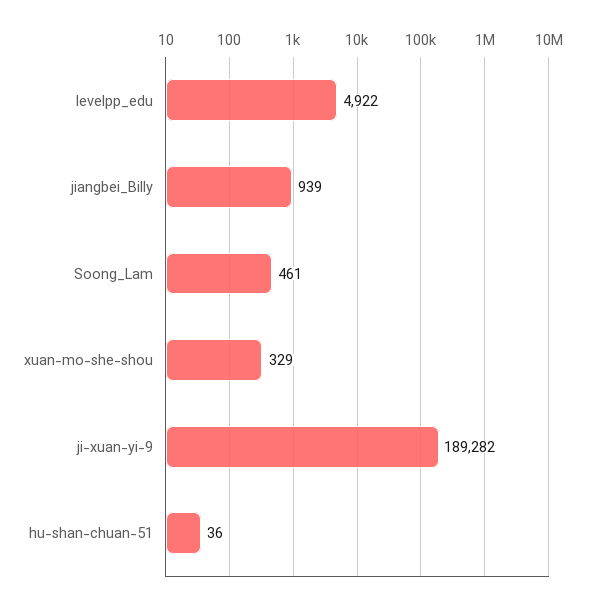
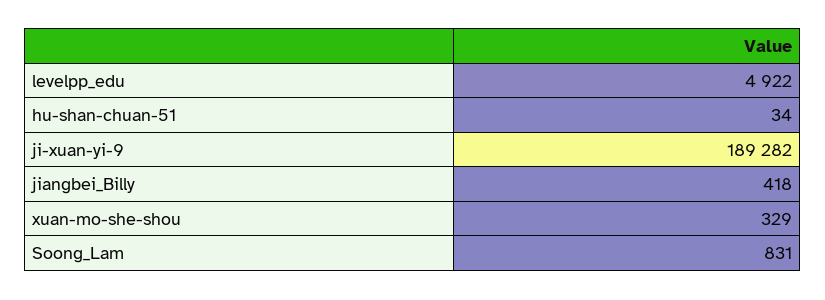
  {
    "levelpp_edu": 4922,
-   "jiangbei_Billy": 939,
+   "jiangbei_Billy": 418,
-   "Soong_Lam": 461,
+   "Soong_Lam": 831,
    "xuan-mo-she-shou": 329,
    "ji-xuan-yi-9": 189282,
-   "hu-shan-chuan-51": 36
+   "hu-shan-chuan-51": 34
  }

